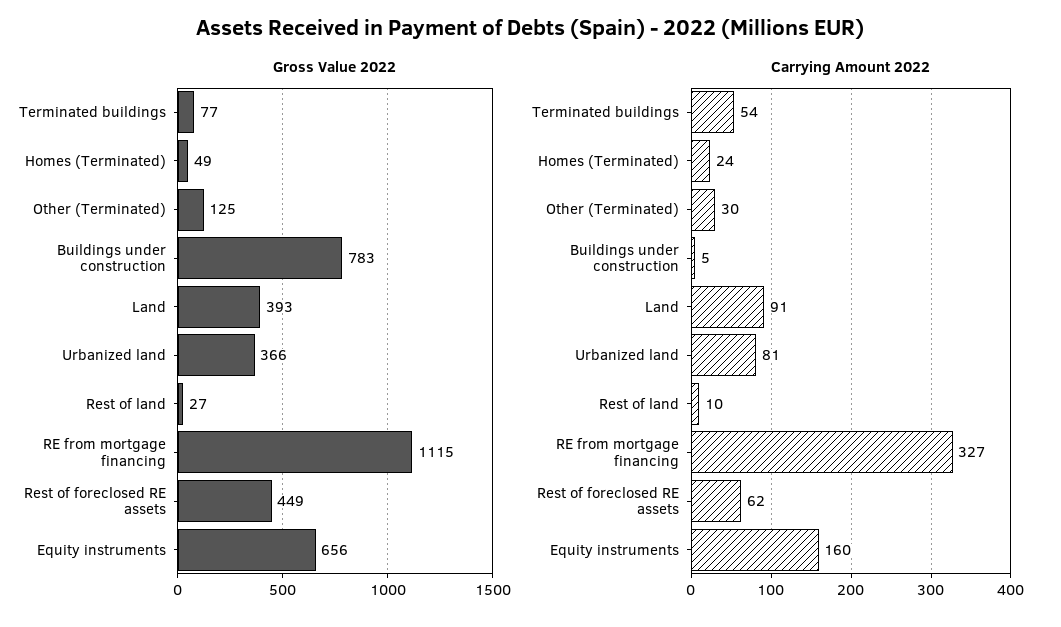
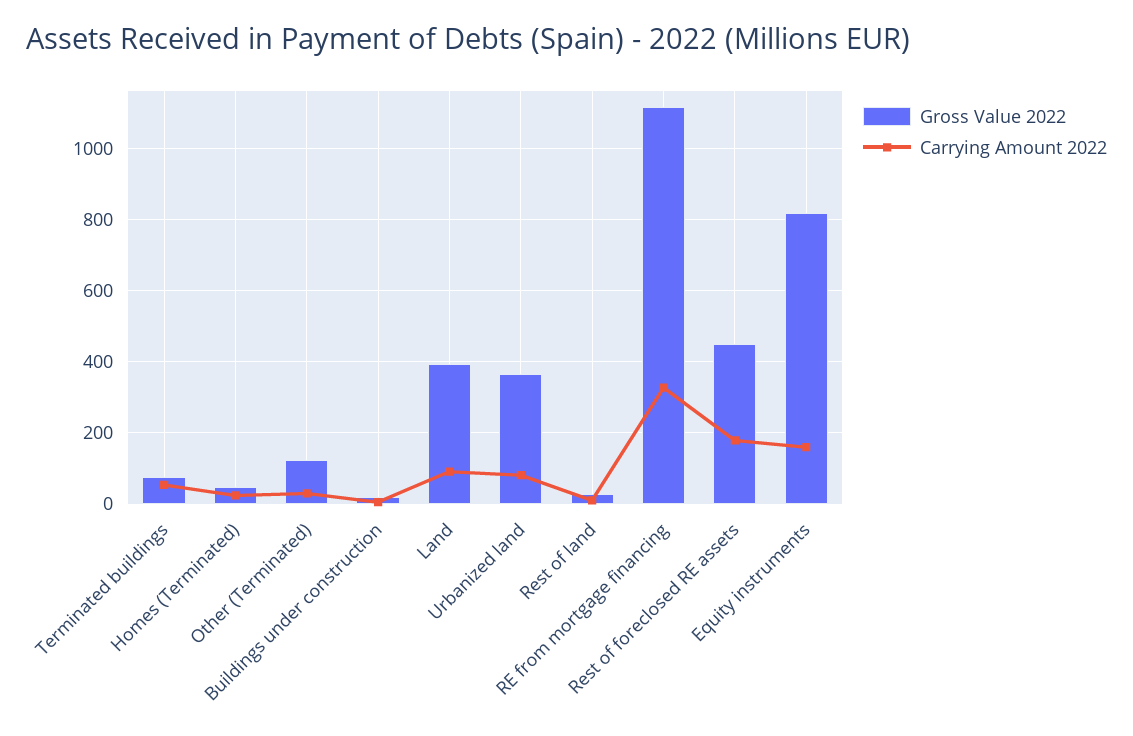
  {
    "Gross Value 2022": {
      "Terminated buildings": 77,
      "Homes (Terminated)": 49,
      "Other (Terminated)": 125,
-     "Buildings under construction": 783,
+     "Buildings under construction": 20,
      "Land": 393,
      "Urbanized land": 366,
      "Rest of land": 27,
      "RE from mortgage financing": 1115,
      "Rest of foreclosed RE assets": 449,
-     "Equity instruments": 656
+     "Equity instruments": 820
    },
    "Carrying Amount 2022": {
      "Terminated buildings": 54,
      "Homes (Terminated)": 24,
      "Other (Terminated)": 30,
      "Buildings under construction": 5,
      "Land": 91,
      "Urbanized land": 81,
      "Rest of land": 10,
      "RE from mortgage financing": 327,
-     "Rest of foreclosed RE assets": 62,
+     "Rest of foreclosed RE assets": 180,
      "Equity instruments": 160
    }
  }

